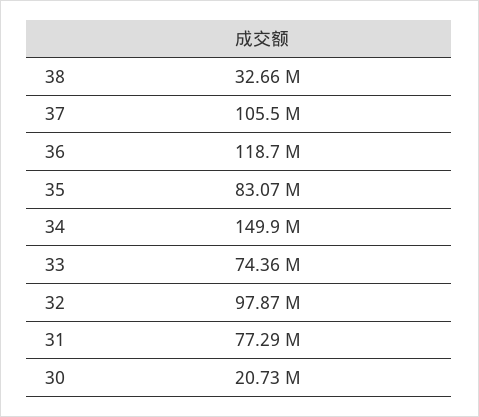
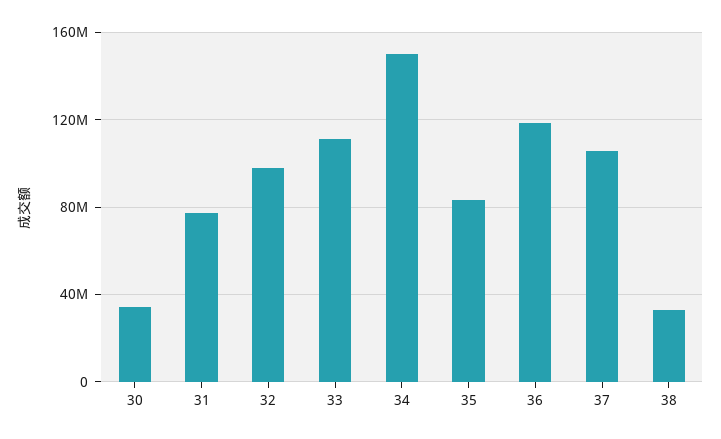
  {
    "38": 32660000,
    "37": 105500000,
    "36": 118700000,
    "35": 83070000,
    "34": 149900000,
-   "33": 74360000,
+   "33": 110000000,
    "32": 97870000,
    "31": 77290000,
-   "30": 20730000
+   "30": 35000000
  }

